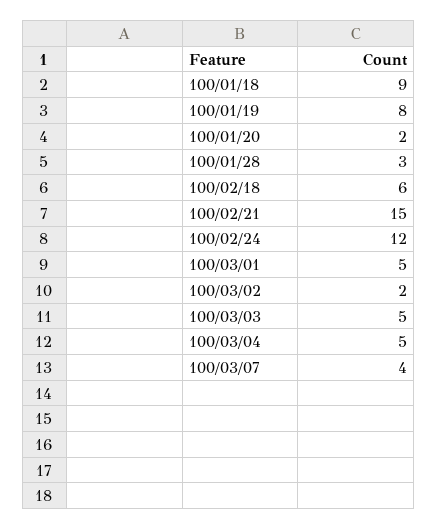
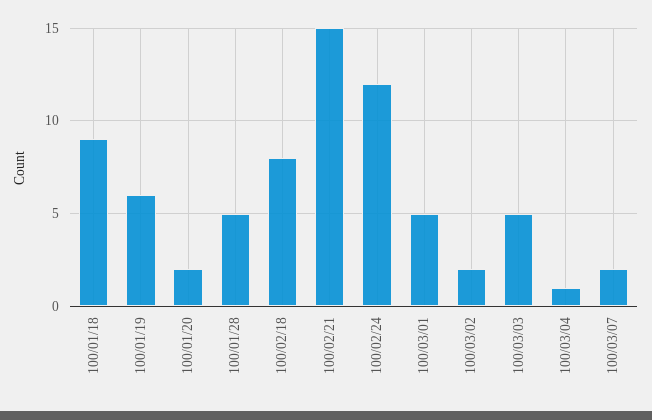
  {
    "100/01/18": 9,
-   "100/01/19": 8,
+   "100/01/19": 6,
    "100/01/20": 2,
-   "100/01/28": 3,
+   "100/01/28": 5,
-   "100/02/18": 6,
+   "100/02/18": 8,
    "100/02/21": 15,
    "100/02/24": 12,
    "100/03/01": 5,
    "100/03/02": 2,
    "100/03/03": 5,
-   "100/03/04": 5,
+   "100/03/04": 1,
-   "100/03/07": 4
+   "100/03/07": 2
  }

